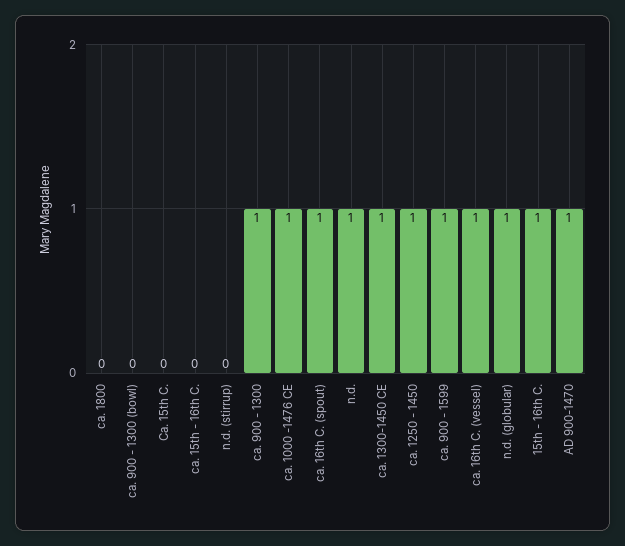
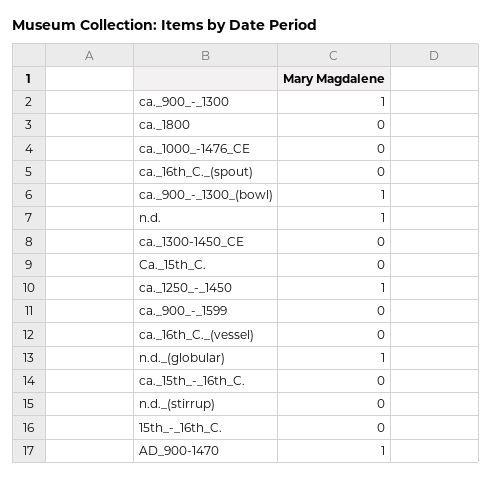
  {
    "ca. 1800": 0,
-   "ca. 900 - 1300 (bowl)": 0,
+   "ca. 900 - 1300 (bowl)": 1,
    "Ca. 15th C.": 0,
    "ca. 15th - 16th C.": 0,
    "n.d. (stirrup)": 0,
    "ca. 900 - 1300": 1,
-   "ca. 1000 -1476 CE": 1,
+   "ca. 1000 -1476 CE": 0,
-   "ca. 16th C. (spout)": 1,
+   "ca. 16th C. (spout)": 0,
    "n.d.": 1,
-   "ca. 1300-1450 CE": 1,
+   "ca. 1300-1450 CE": 0,
    "ca. 1250 - 1450": 1,
-   "ca. 900 - 1599": 1,
+   "ca. 900 - 1599": 0,
-   "ca. 16th C. (vessel)": 1,
+   "ca. 16th C. (vessel)": 0,
    "n.d. (globular)": 1,
-   "15th - 16th C.": 1,
+   "15th - 16th C.": 0,
    "AD 900-1470": 1
  }

